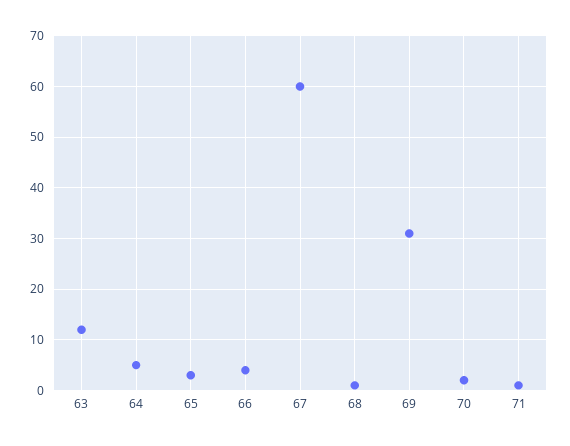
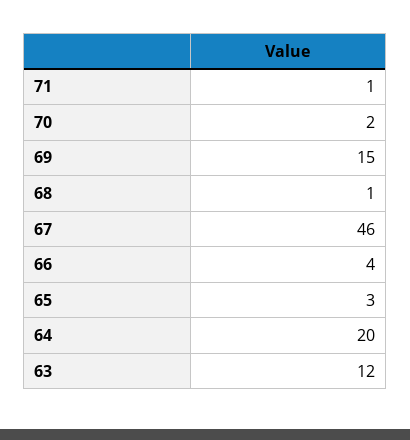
  {
    "63": 12,
-   "64": 5,
+   "64": 20,
    "65": 3,
    "66": 4,
-   "67": 60,
+   "67": 46,
    "68": 1,
-   "69": 30,
+   "69": 15,
    "70": 2,
    "71": 1
  }

